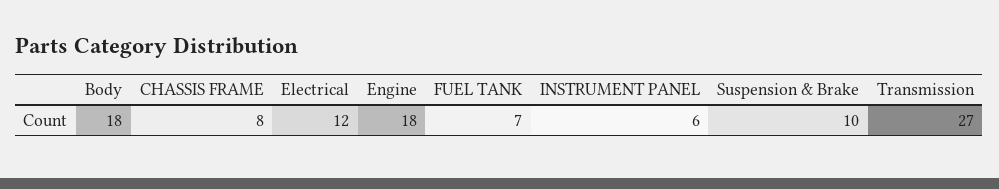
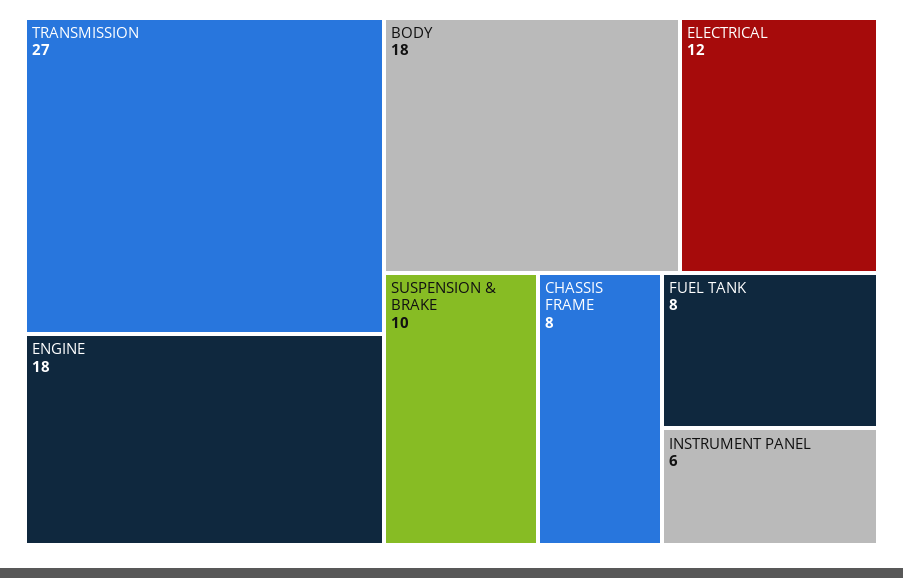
  {
    "Body": 18,
    "CHASSIS FRAME": 8,
    "Electrical": 12,
    "Engine": 18,
-   "FUEL TANK": 7,
+   "FUEL TANK": 8,
    "INSTRUMENT PANEL": 6,
    "Suspension & Brake": 10,
    "Transmission": 27
  }

